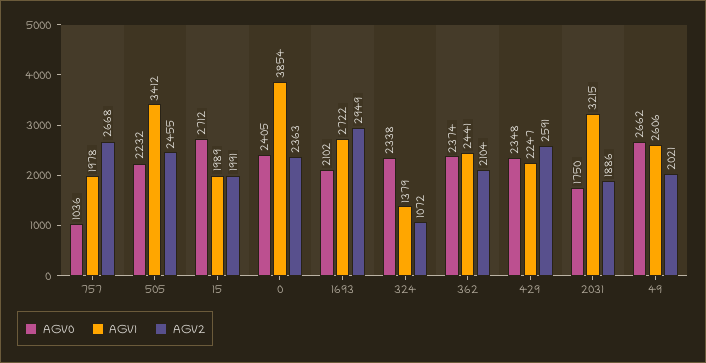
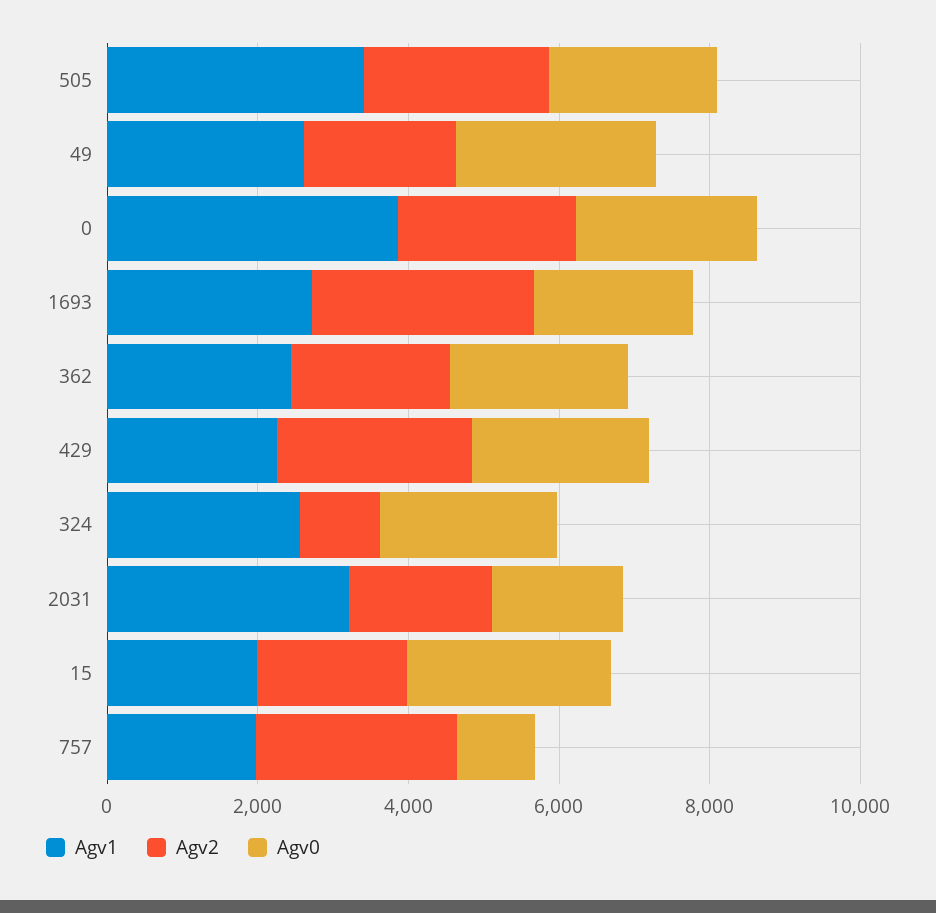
  {
    "AGV0": {
      "757": 1036,
      "505": 2232,
      "15": 2712,
      "0": 2405,
      "1693": 2102,
      "324": 2338,
      "362": 2374,
      "429": 2348,
      "2031": 1750,
      "49": 2662
    },
    "AGV1": {
      "757": 1978,
      "505": 3412,
      "15": 1989,
      "0": 3854,
      "1693": 2722,
-     "324": 1379,
+     "324": 2500,
      "362": 2441,
      "429": 2247,
      "2031": 3215,
      "49": 2606
    },
    "AGV2": {
      "757": 2668,
      "505": 2455,
      "15": 1991,
      "0": 2363,
      "1693": 2949,
      "324": 1072,
      "362": 2104,
      "429": 2591,
      "2031": 1886,
      "49": 2021
    }
  }

